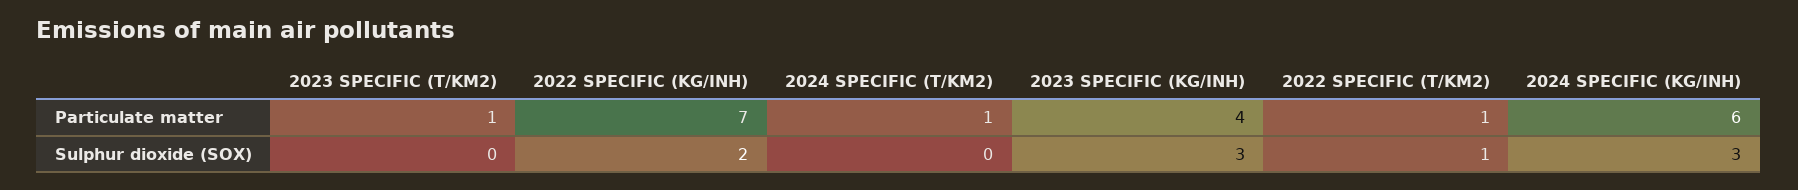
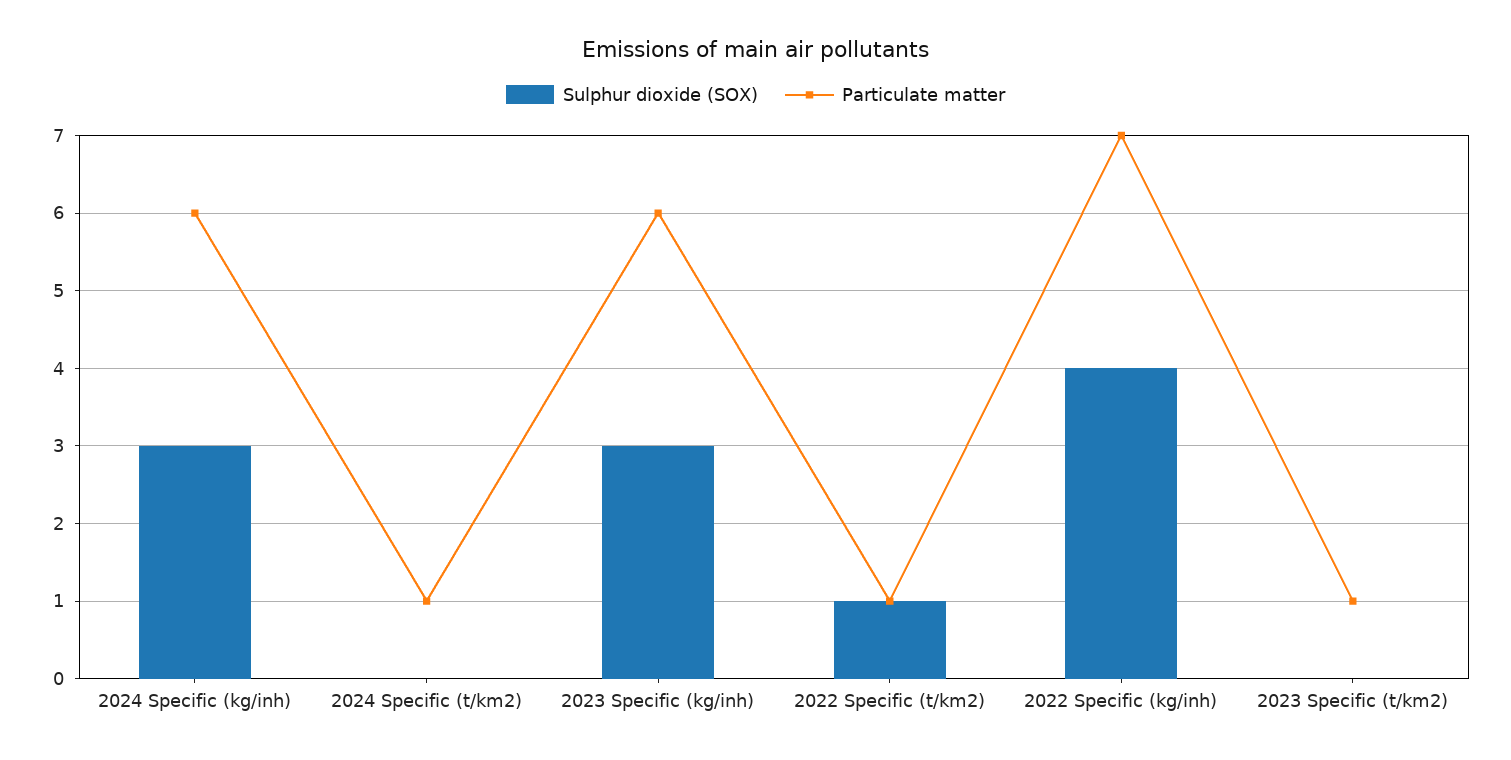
  {
    "Particulate matter": {
      "2023 SPECIFIC (T/KM2)": 1,
      "2022 SPECIFIC (KG/INH)": 7,
      "2024 SPECIFIC (T/KM2)": 1,
-     "2023 SPECIFIC (KG/INH)": 4,
+     "2023 SPECIFIC (KG/INH)": 6,
      "2022 SPECIFIC (T/KM2)": 1,
      "2024 SPECIFIC (KG/INH)": 6
    },
    "Sulphur dioxide (SOX)": {
      "2023 SPECIFIC (T/KM2)": 0,
-     "2022 SPECIFIC (KG/INH)": 2,
+     "2022 SPECIFIC (KG/INH)": 4,
      "2024 SPECIFIC (T/KM2)": 0,
      "2023 SPECIFIC (KG/INH)": 3,
      "2022 SPECIFIC (T/KM2)": 1,
      "2024 SPECIFIC (KG/INH)": 3
    }
  }

